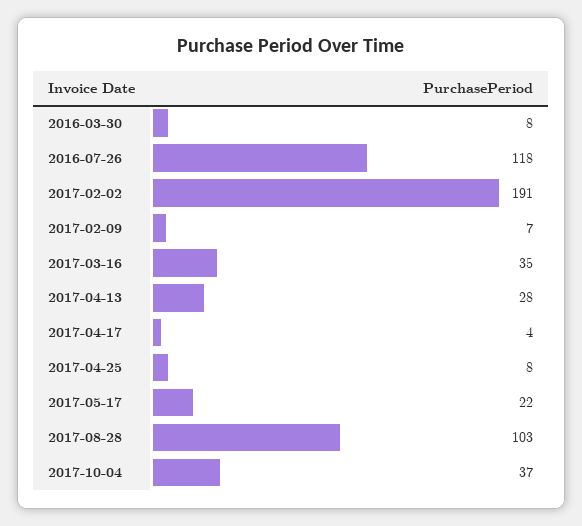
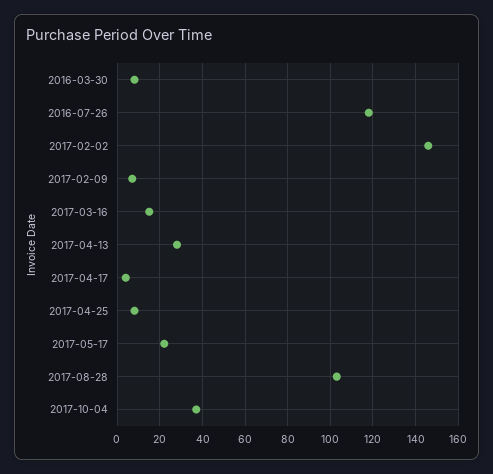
  {
    "2016-03-30": 8,
    "2016-07-26": 118,
-   "2017-02-02": 191,
+   "2017-02-02": 145,
    "2017-02-09": 7,
-   "2017-03-16": 35,
+   "2017-03-16": 15,
    "2017-04-13": 28,
    "2017-04-17": 4,
    "2017-04-25": 8,
    "2017-05-17": 22,
    "2017-08-28": 103,
    "2017-10-04": 37
  }

